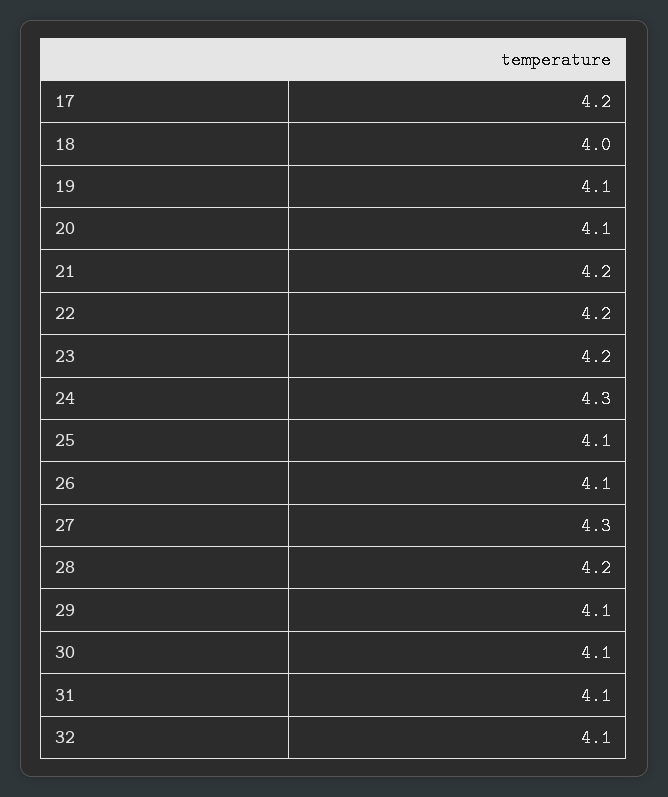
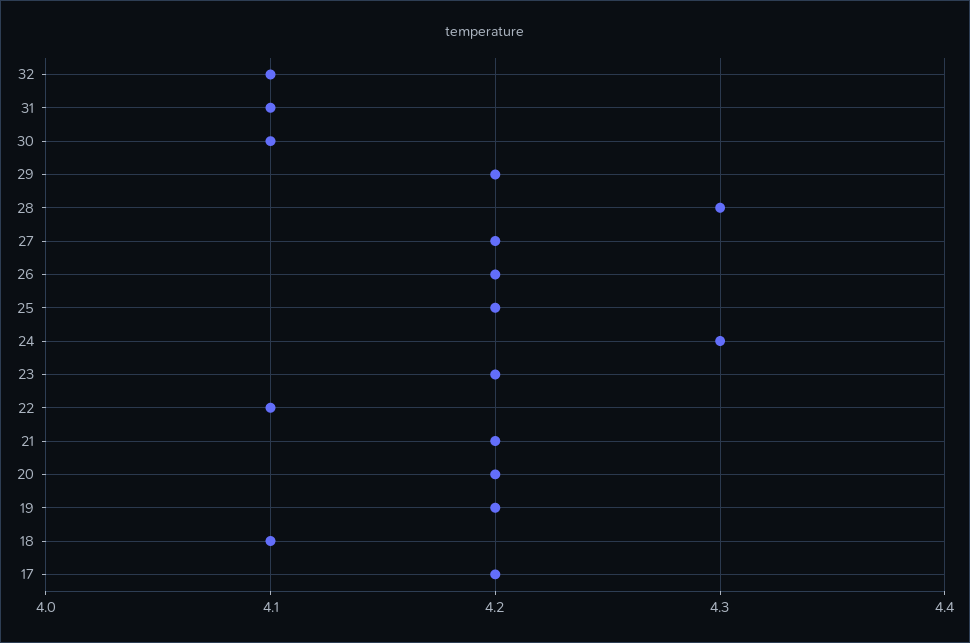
  {
    "17": 4.2,
-   "18": 4,
+   "18": 4.1,
-   "19": 4.1,
+   "19": 4.2,
-   "20": 4.1,
+   "20": 4.2,
    "21": 4.2,
-   "22": 4.2,
+   "22": 4.1,
    "23": 4.2,
    "24": 4.3,
-   "25": 4.1,
+   "25": 4.2,
-   "26": 4.1,
+   "26": 4.2,
-   "27": 4.3,
+   "27": 4.2,
-   "28": 4.2,
+   "28": 4.3,
-   "29": 4.1,
+   "29": 4.2,
    "30": 4.1,
    "31": 4.1,
    "32": 4.1
  }

